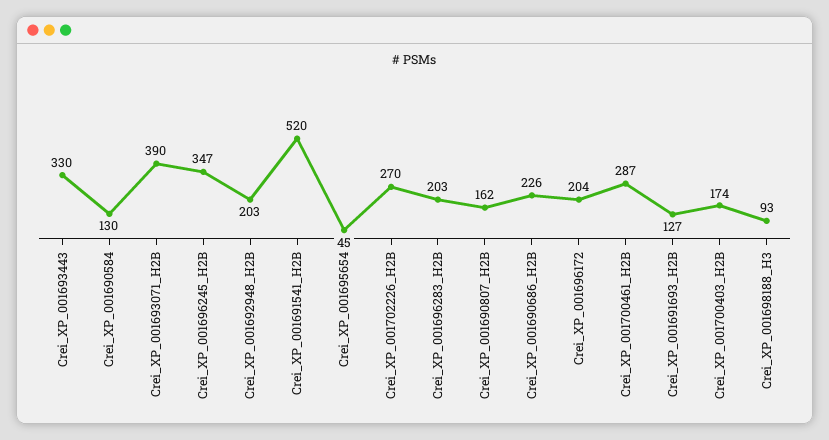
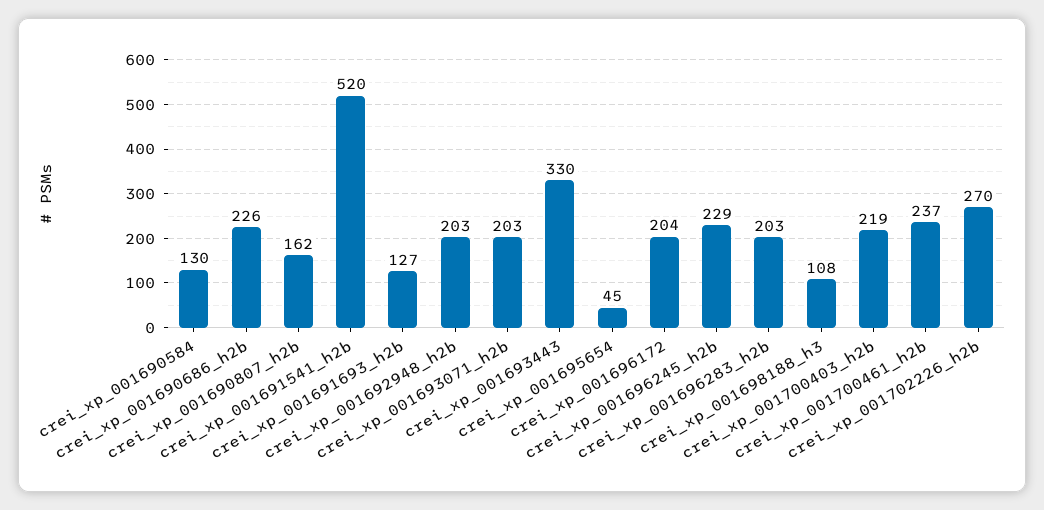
  {
    "Crei_XP_001693443": 330,
    "Crei_XP_001690584": 130,
-   "Crei_XP_001693071_H2B": 390,
+   "Crei_XP_001693071_H2B": 203,
-   "Crei_XP_001696245_H2B": 347,
+   "Crei_XP_001696245_H2B": 229,
    "Crei_XP_001692948_H2B": 203,
    "Crei_XP_001691541_H2B": 520,
    "Crei_XP_001695654": 45,
    "Crei_XP_001702226_H2B": 270,
    "Crei_XP_001696283_H2B": 203,
    "Crei_XP_001690807_H2B": 162,
    "Crei_XP_001690686_H2B": 226,
    "Crei_XP_001696172": 204,
-   "Crei_XP_001700461_H2B": 287,
+   "Crei_XP_001700461_H2B": 237,
    "Crei_XP_001691693_H2B": 127,
-   "Crei_XP_001700403_H2B": 174,
+   "Crei_XP_001700403_H2B": 219,
-   "Crei_XP_001698188_H3": 93
+   "Crei_XP_001698188_H3": 108
  }

